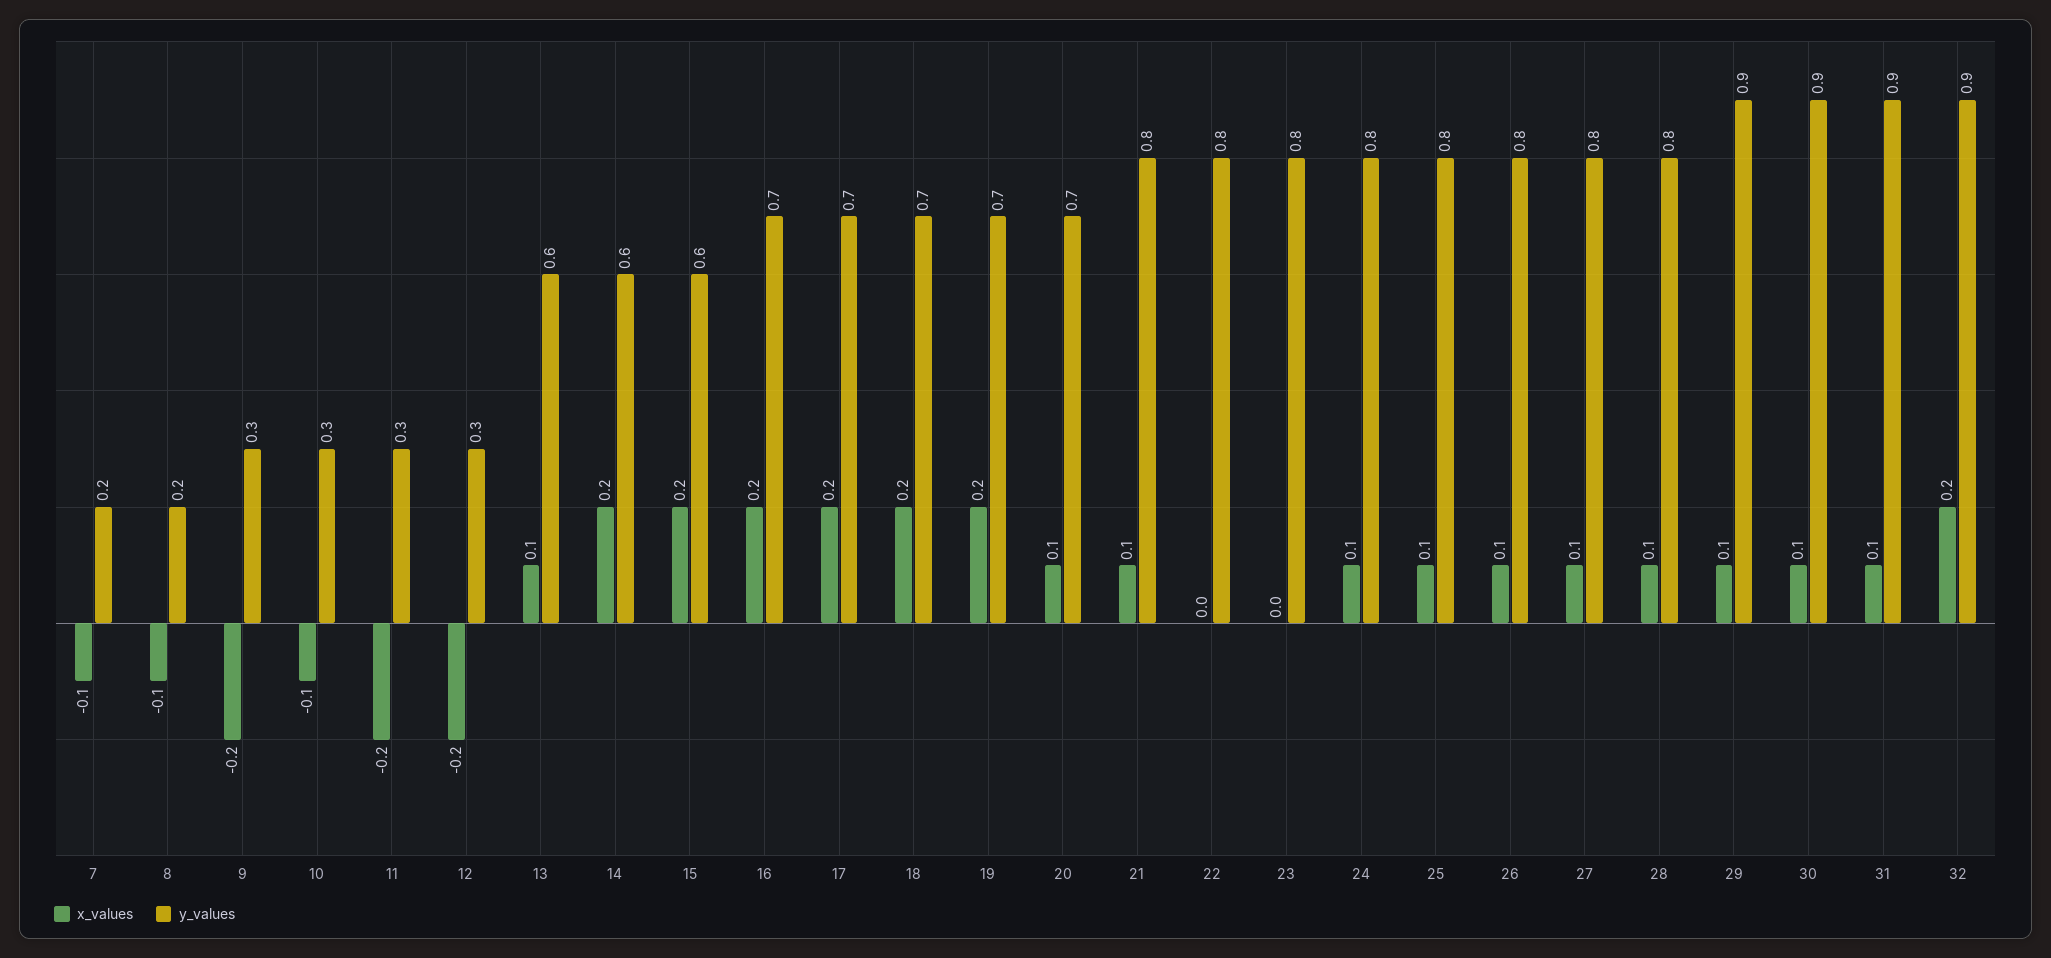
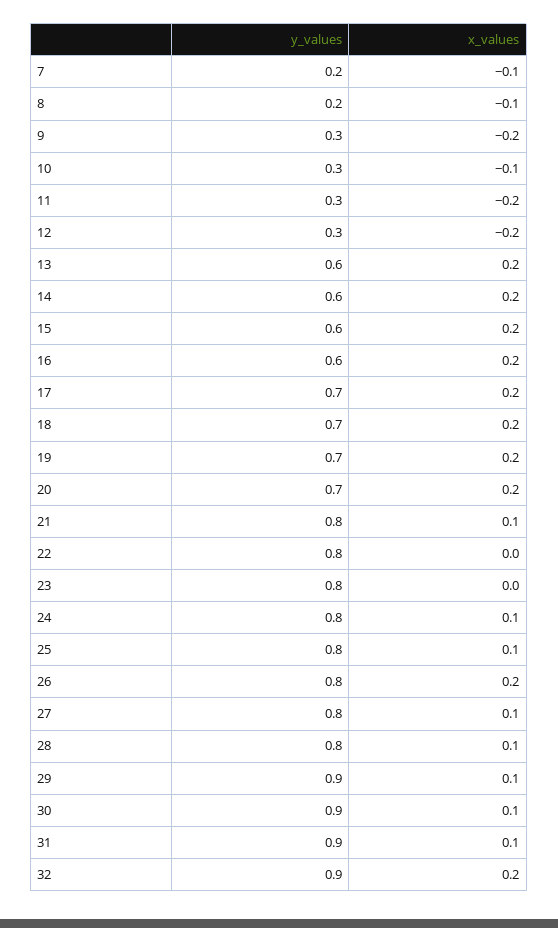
  {
    "x_values": {
      "7": -0.1,
      "8": -0.1,
      "9": -0.2,
      "10": -0.1,
      "11": -0.2,
      "12": -0.2,
-     "13": 0.1,
+     "13": 0.2,
      "14": 0.2,
      "15": 0.2,
      "16": 0.2,
      "17": 0.2,
      "18": 0.2,
      "19": 0.2,
-     "20": 0.1,
+     "20": 0.2,
      "21": 0.1,
      "22": 0,
      "23": 0,
      "24": 0.1,
      "25": 0.1,
-     "26": 0.1,
+     "26": 0.2,
      "27": 0.1,
      "28": 0.1,
      "29": 0.1,
      "30": 0.1,
      "31": 0.1,
      "32": 0.2
    },
    "y_values": {
      "7": 0.2,
      "8": 0.2,
      "9": 0.3,
      "10": 0.3,
      "11": 0.3,
      "12": 0.3,
      "13": 0.6,
      "14": 0.6,
      "15": 0.6,
-     "16": 0.7,
+     "16": 0.6,
      "17": 0.7,
      "18": 0.7,
      "19": 0.7,
      "20": 0.7,
      "21": 0.8,
      "22": 0.8,
      "23": 0.8,
      "24": 0.8,
      "25": 0.8,
      "26": 0.8,
      "27": 0.8,
      "28": 0.8,
      "29": 0.9,
      "30": 0.9,
      "31": 0.9,
      "32": 0.9
    }
  }

